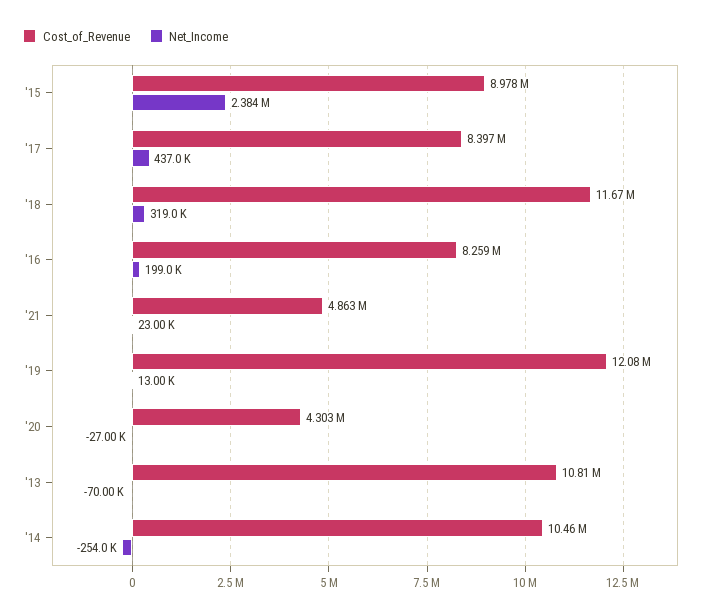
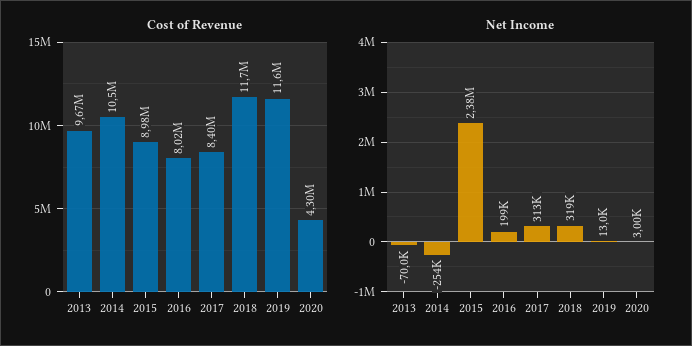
  {
    "Cost_of_Revenue": {
      "'15": 8978000,
      "'17": 8397000,
      "'18": 11670000,
-     "'16": 8259000,
+     "'16": 8020000,
-     "'21": 4863000,
-     "'19": 12080000,
+     "'19": 11600000,
      "'20": 4303000,
-     "'13": 10810000,
+     "'13": 9670000,
      "'14": 10460000
    },
    "Net_Income": {
      "'15": 2384000,
-     "'17": 437000,
+     "'17": 313000,
      "'18": 319000,
      "'16": 199000,
-     "'21": 23000,
      "'19": 13000,
-     "'20": -27000,
+     "'20": 3000,
      "'13": -70000,
      "'14": -254000
    }
  }

